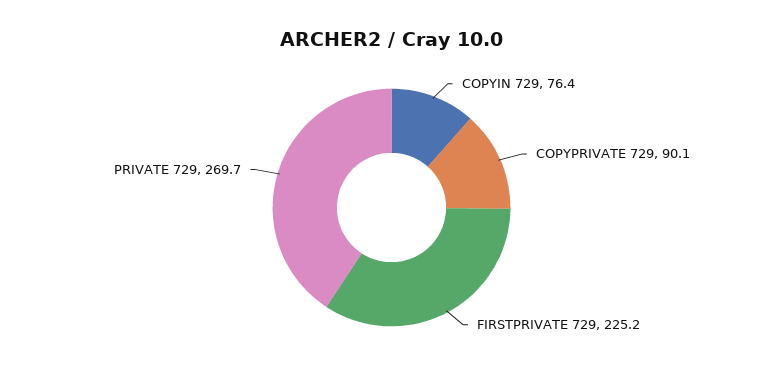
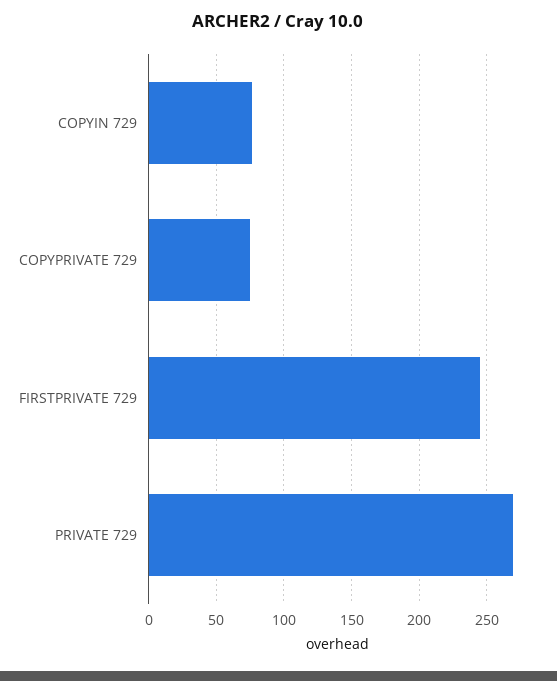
  {
    "COPYIN 729": 76.4,
-   "COPYPRIVATE 729": 90.1,
+   "COPYPRIVATE 729": 75,
-   "FIRSTPRIVATE 729": 225.2,
+   "FIRSTPRIVATE 729": 245,
    "PRIVATE 729": 269.7
  }

